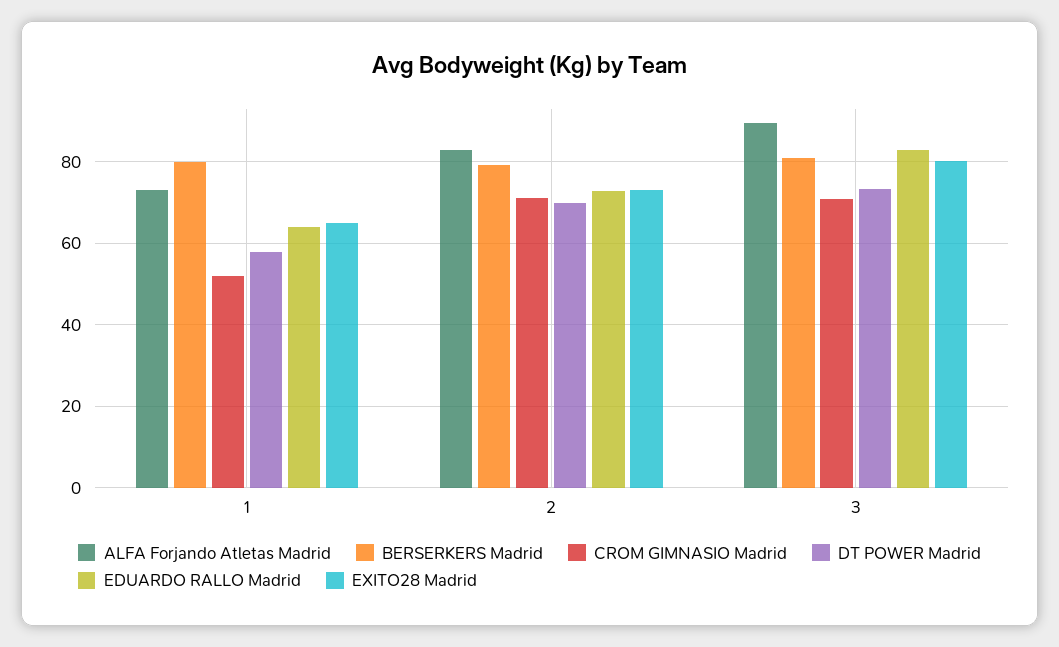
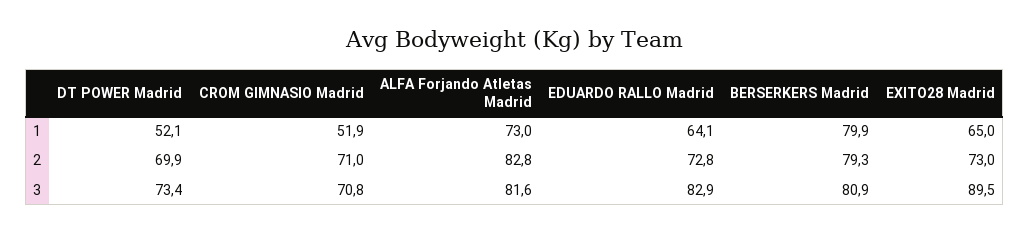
  {
    "ALFA Forjando Atletas Madrid": {
      "1": 73,
      "2": 82.8,
-     "3": 90
+     "3": 81.6
    },
    "BERSERKERS Madrid": {
      "1": 79.9,
      "2": 79.3,
      "3": 80.9
    },
    "CROM GIMNASIO Madrid": {
      "1": 51.9,
      "2": 71,
      "3": 70.8
    },
    "DT POWER Madrid": {
-     "1": 58,
+     "1": 52.1,
      "2": 69.9,
      "3": 73.4
    },
    "EDUARDO RALLO Madrid": {
      "1": 64.1,
      "2": 72.8,
      "3": 82.9
    },
    "EXITO28 Madrid": {
      "1": 65,
      "2": 73,
-     "3": 80
+     "3": 89.5
    }
  }

